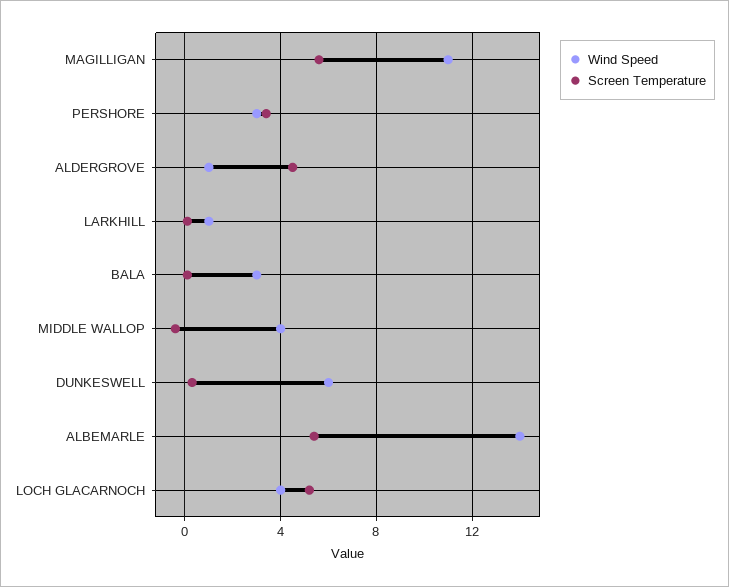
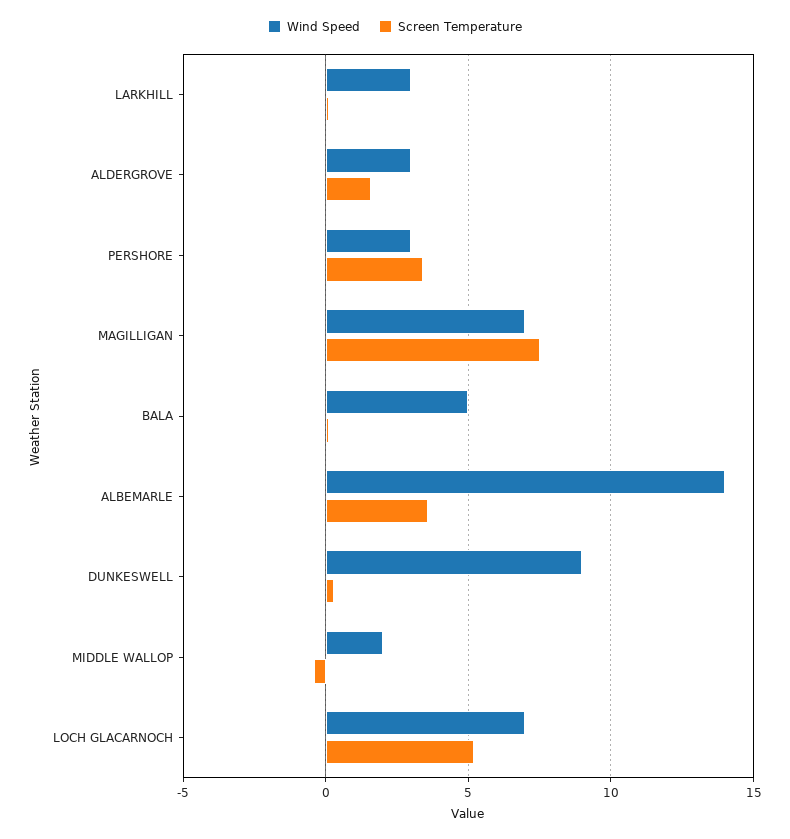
  {
    "Wind Speed": {
-     "MAGILLIGAN": 11,
+     "MAGILLIGAN": 7,
      "PERSHORE": 3,
-     "ALDERGROVE": 1,
+     "ALDERGROVE": 3,
-     "LARKHILL": 1,
+     "LARKHILL": 3,
-     "BALA": 3,
+     "BALA": 5,
-     "MIDDLE WALLOP": 4,
+     "MIDDLE WALLOP": 2,
-     "DUNKESWELL": 6,
+     "DUNKESWELL": 9,
      "ALBEMARLE": 14,
-     "LOCH GLACARNOCH": 4
+     "LOCH GLACARNOCH": 7
    },
    "Screen Temperature": {
-     "MAGILLIGAN": 5.5,
+     "MAGILLIGAN": 7.5,
      "PERSHORE": 3.5,
-     "ALDERGROVE": 4.5,
+     "ALDERGROVE": 1.5,
      "LARKHILL": 0,
      "BALA": 0,
      "MIDDLE WALLOP": -0.5,
      "DUNKESWELL": 0.5,
-     "ALBEMARLE": 5.5,
+     "ALBEMARLE": 3.5,
      "LOCH GLACARNOCH": 5
    }
  }

